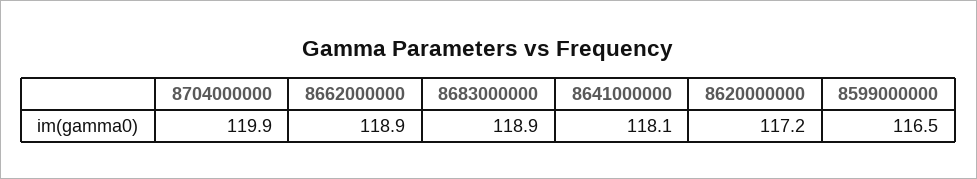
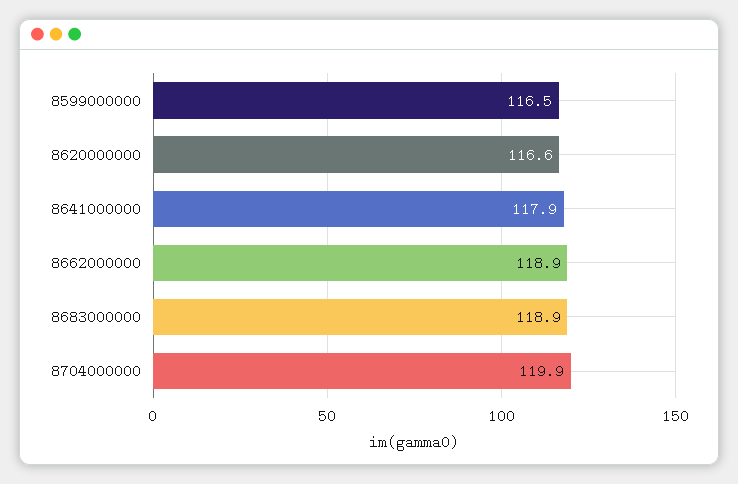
  {
    "8704000000": 119.9,
    "8662000000": 118.9,
    "8683000000": 118.9,
-   "8641000000": 118.1,
+   "8641000000": 117.9,
-   "8620000000": 117.2,
+   "8620000000": 116.6,
    "8599000000": 116.5
  }

